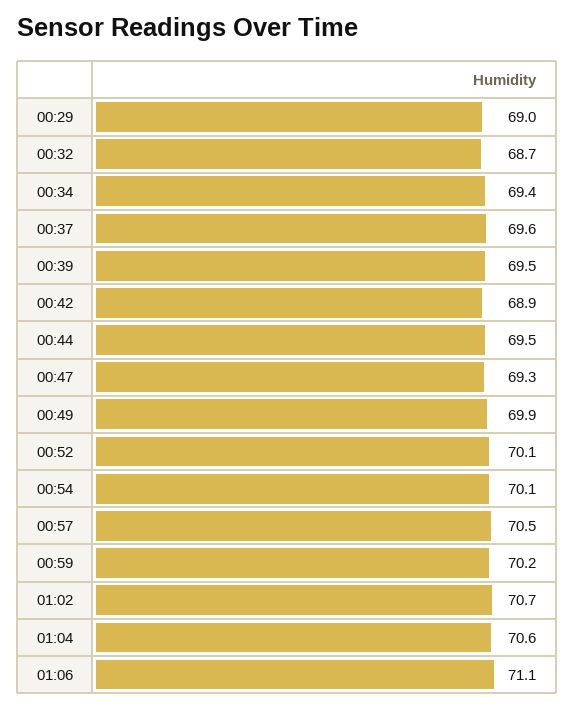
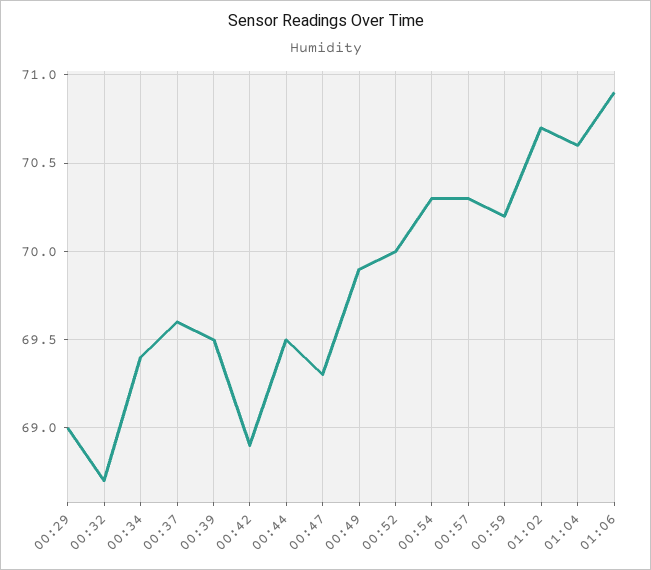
  {
    "00:29": 69,
    "00:32": 68.7,
    "00:34": 69.4,
    "00:37": 69.6,
    "00:39": 69.5,
    "00:42": 68.9,
    "00:44": 69.5,
    "00:47": 69.3,
    "00:49": 69.9,
-   "00:52": 70.1,
+   "00:52": 70,
-   "00:54": 70.1,
+   "00:54": 70.3,
-   "00:57": 70.5,
+   "00:57": 70.3,
    "00:59": 70.2,
    "01:02": 70.7,
    "01:04": 70.6,
-   "01:06": 71.1
+   "01:06": 70.9
  }

